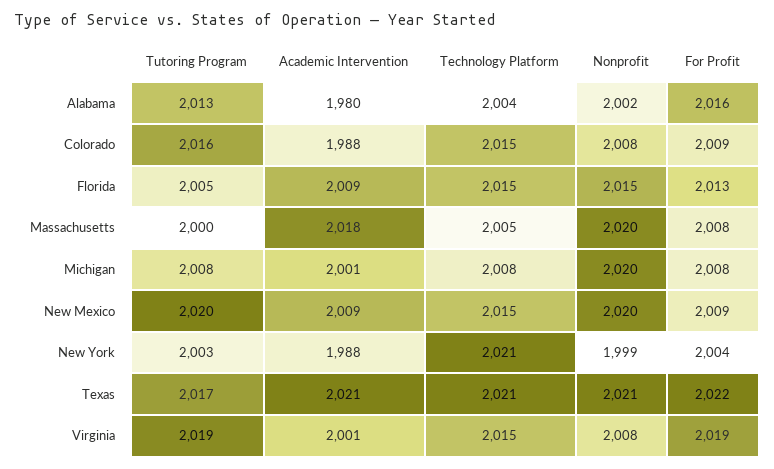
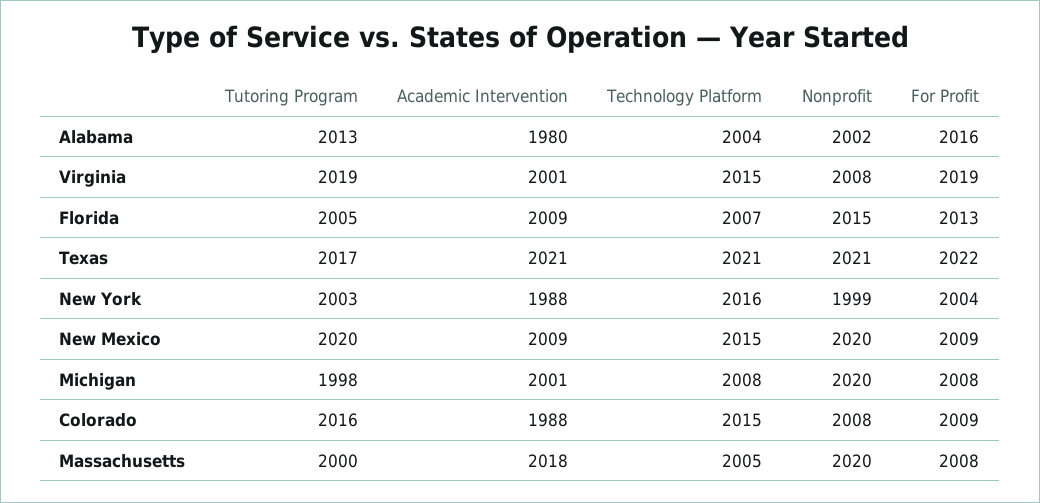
  {
    "Tutoring Program": {
      "Alabama": 2013,
      "Colorado": 2016,
      "Florida": 2005,
      "Massachusetts": 2000,
-     "Michigan": 2008,
+     "Michigan": 1998,
      "New Mexico": 2020,
      "New York": 2003,
      "Texas": 2017,
      "Virginia": 2019
    },
    "Academic Intervention": {
      "Alabama": 1980,
      "Colorado": 1988,
      "Florida": 2009,
      "Massachusetts": 2018,
      "Michigan": 2001,
      "New Mexico": 2009,
      "New York": 1988,
      "Texas": 2021,
      "Virginia": 2001
    },
    "Technology Platform": {
      "Alabama": 2004,
      "Colorado": 2015,
-     "Florida": 2015,
+     "Florida": 2007,
      "Massachusetts": 2005,
      "Michigan": 2008,
      "New Mexico": 2015,
-     "New York": 2021,
+     "New York": 2016,
      "Texas": 2021,
      "Virginia": 2015
    },
    "Nonprofit": {
      "Alabama": 2002,
      "Colorado": 2008,
      "Florida": 2015,
      "Massachusetts": 2020,
      "Michigan": 2020,
      "New Mexico": 2020,
      "New York": 1999,
      "Texas": 2021,
      "Virginia": 2008
    },
    "For Profit": {
      "Alabama": 2016,
      "Colorado": 2009,
      "Florida": 2013,
      "Massachusetts": 2008,
      "Michigan": 2008,
      "New Mexico": 2009,
      "New York": 2004,
      "Texas": 2022,
      "Virginia": 2019
    }
  }

